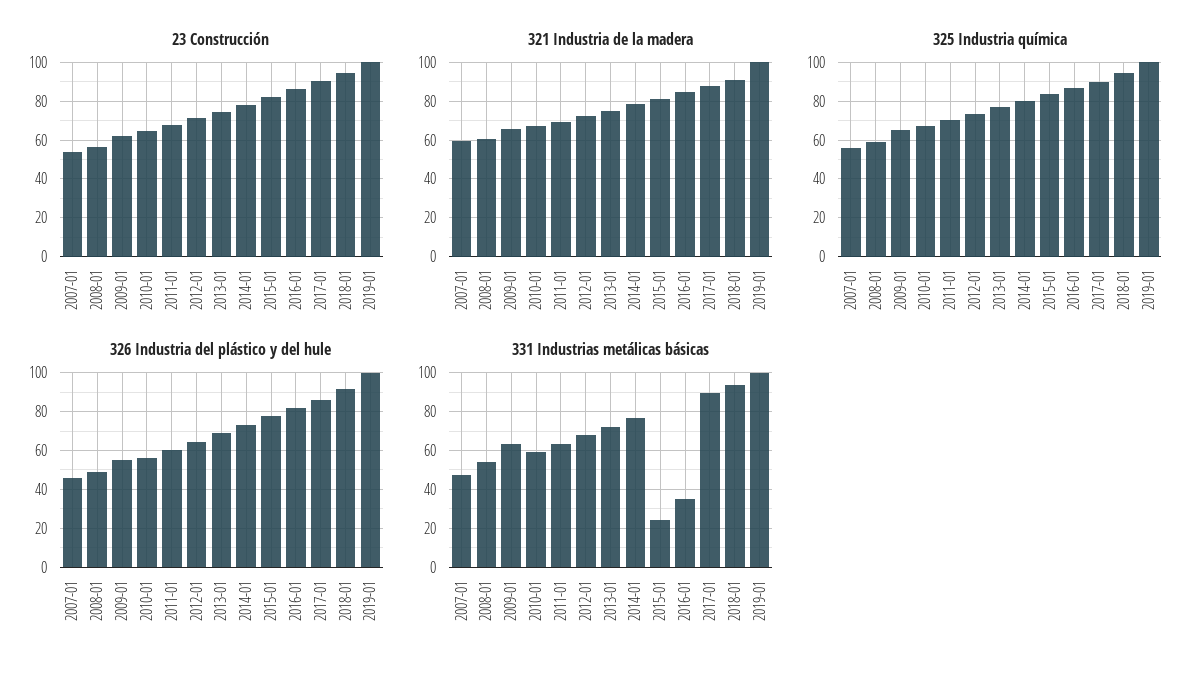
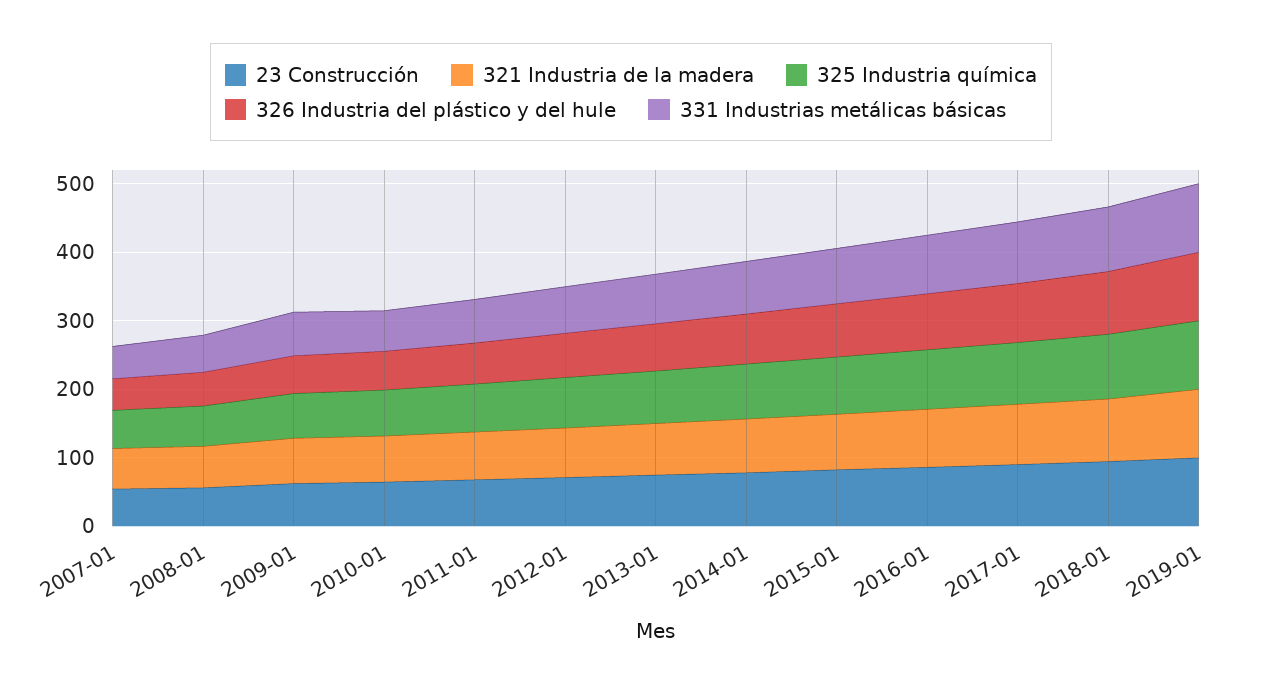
  {
    "23 Construcción": {
      "2007-01": 55,
      "2008-01": 55,
      "2009-01": 60,
      "2010-01": 65,
      "2011-01": 70,
      "2012-01": 70,
      "2013-01": 75,
      "2014-01": 80,
      "2015-01": 80,
      "2016-01": 85,
      "2017-01": 90,
      "2018-01": 95,
      "2019-01": 100
    },
    "321 Industria de la madera": {
      "2007-01": 60,
      "2008-01": 60,
      "2009-01": 65,
      "2010-01": 65,
      "2011-01": 70,
      "2012-01": 70,
      "2013-01": 75,
      "2014-01": 80,
      "2015-01": 80,
      "2016-01": 85,
      "2017-01": 90,
      "2018-01": 90,
      "2019-01": 100
    },
    "325 Industria química": {
      "2007-01": 55,
      "2008-01": 60,
      "2009-01": 65,
      "2010-01": 65,
      "2011-01": 70,
      "2012-01": 75,
      "2013-01": 75,
      "2014-01": 80,
      "2015-01": 85,
      "2016-01": 85,
      "2017-01": 90,
      "2018-01": 95,
      "2019-01": 100
    },
    "326 Industria del plástico y del hule": {
      "2007-01": 45,
      "2008-01": 50,
      "2009-01": 55,
      "2010-01": 55,
      "2011-01": 60,
      "2012-01": 65,
      "2013-01": 70,
      "2014-01": 75,
      "2015-01": 80,
      "2016-01": 80,
      "2017-01": 85,
      "2018-01": 90,
      "2019-01": 100
    },
    "331 Industrias metálicas básicas": {
      "2007-01": 45,
      "2008-01": 55,
      "2009-01": 65,
      "2010-01": 60,
      "2011-01": 65,
      "2012-01": 70,
      "2013-01": 70,
      "2014-01": 75,
-     "2015-01": 25,
+     "2015-01": 80,
-     "2016-01": 35,
+     "2016-01": 80,
      "2017-01": 90,
      "2018-01": 95,
      "2019-01": 100
    }
  }

